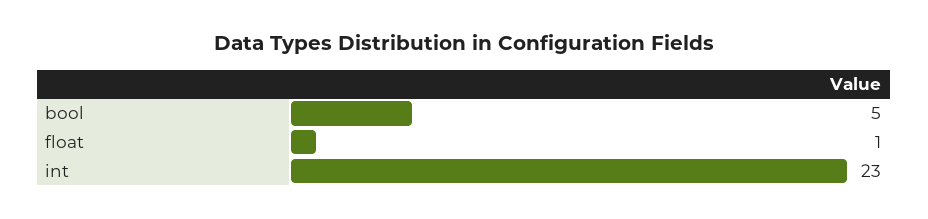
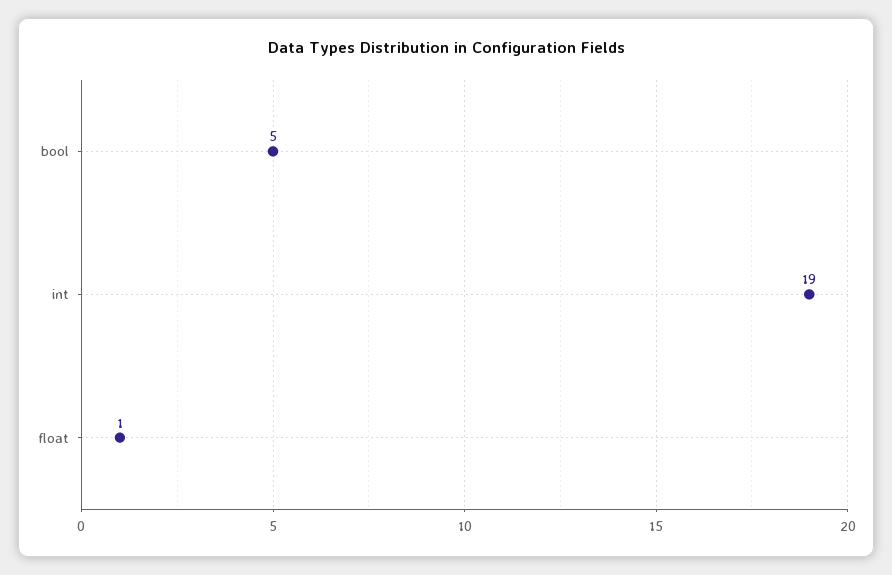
  {
    "bool": 5,
    "float": 1,
-   "int": 23
+   "int": 19
  }

